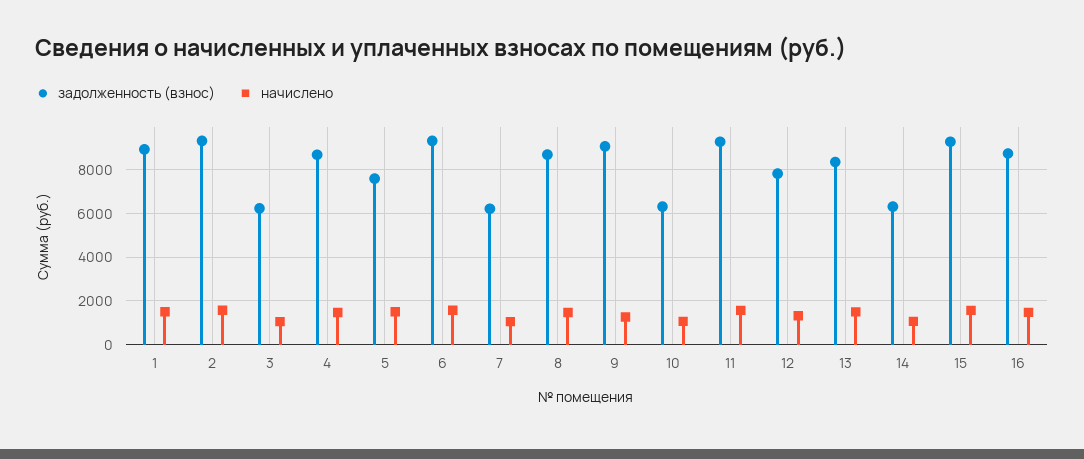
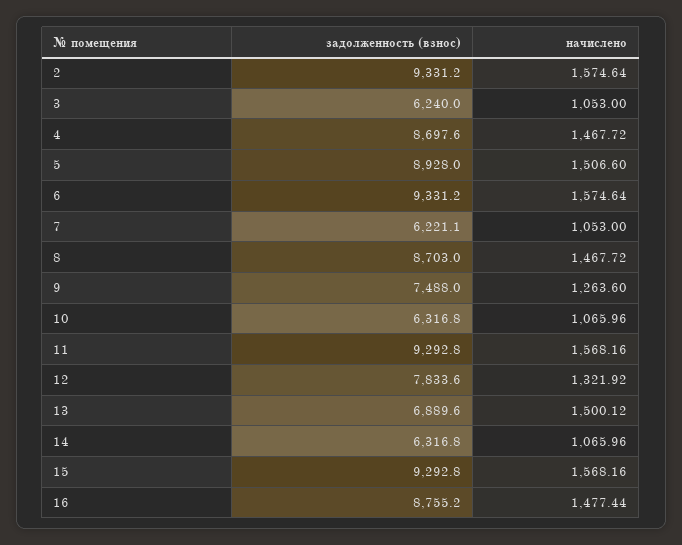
  {
    "задолженность (взнос)": {
-     "1": 9000,
      "2": 9331.2,
      "3": 6240,
      "4": 8697.6,
-     "5": 7500,
+     "5": 8928,
      "6": 9331.2,
      "7": 6221.1,
      "8": 8703,
-     "9": 9000,
+     "9": 7488,
      "10": 6316.8,
      "11": 9292.8,
      "12": 7833.6,
-     "13": 8500,
+     "13": 6889.6,
      "14": 6316.8,
      "15": 9292.8,
      "16": 8755.2
    },
    "начислено": {
-     "1": 1500,
      "2": 1574.64,
      "3": 1053,
      "4": 1467.72,
      "5": 1506.6,
      "6": 1574.64,
      "7": 1053,
      "8": 1467.72,
      "9": 1263.6,
      "10": 1065.96,
      "11": 1568.16,
      "12": 1321.92,
      "13": 1500.12,
      "14": 1065.96,
      "15": 1568.16,
      "16": 1477.44
    }
  }

